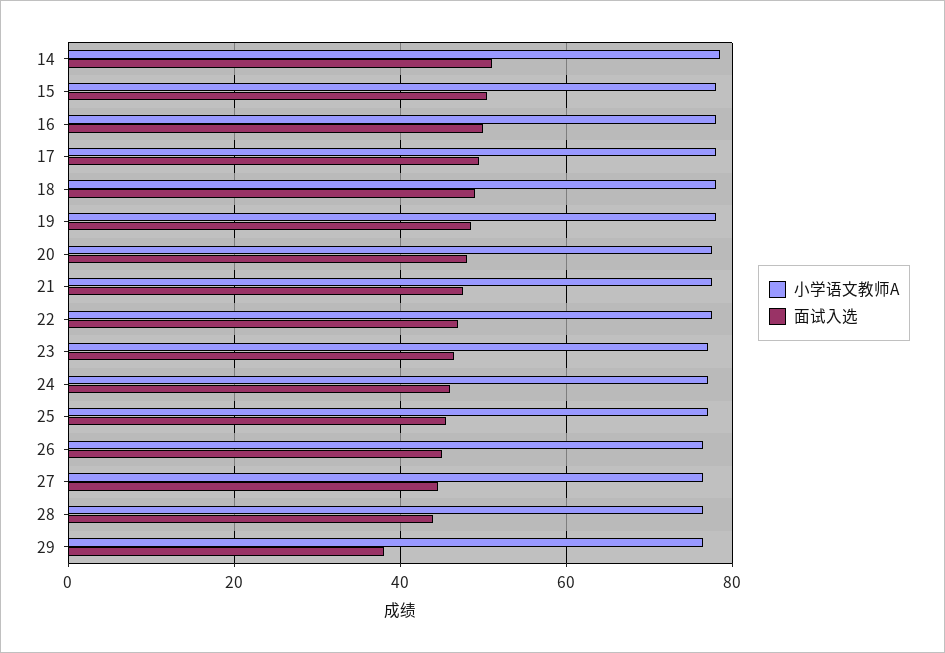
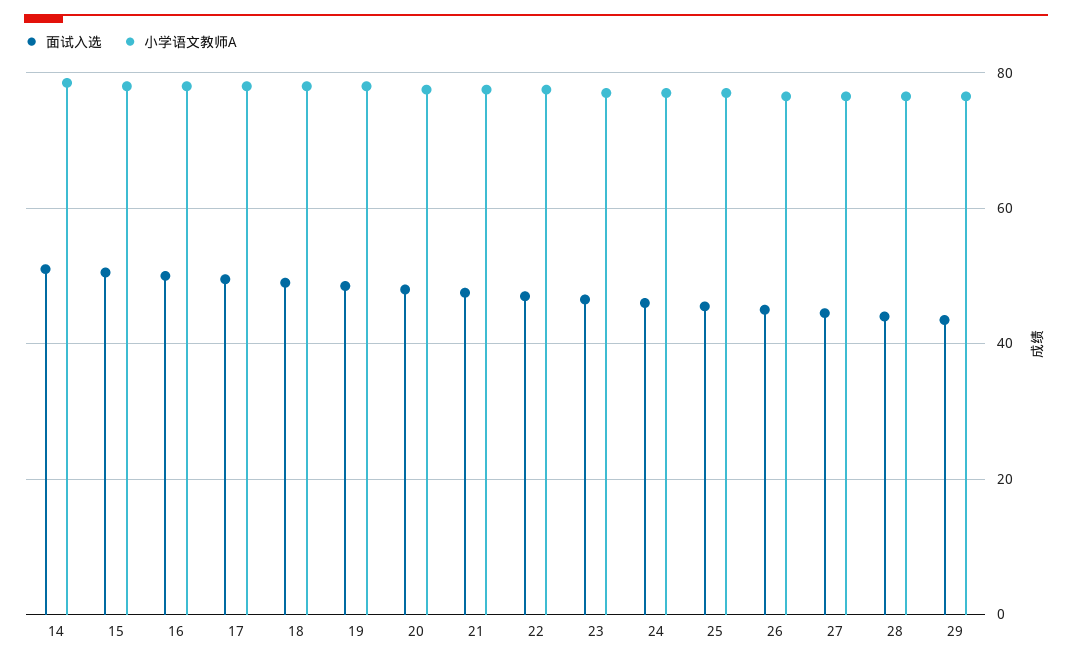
  {
    "小学语文教师A": {
      "14": 78,
      "15": 78,
      "16": 78,
      "17": 78,
      "18": 78,
      "19": 78,
      "20": 78,
      "21": 78,
      "22": 78,
      "23": 78,
      "24": 78,
      "25": 78,
      "26": 76,
      "27": 76,
      "28": 76,
      "29": 76
    },
    "面试入选": {
      "14": 52,
      "15": 50,
      "16": 50,
      "17": 50,
      "18": 50,
      "19": 48,
      "20": 48,
      "21": 48,
      "22": 48,
      "23": 46,
      "24": 46,
      "25": 46,
      "26": 46,
      "27": 44,
      "28": 44,
-     "29": 38
+     "29": 44
    }
  }

